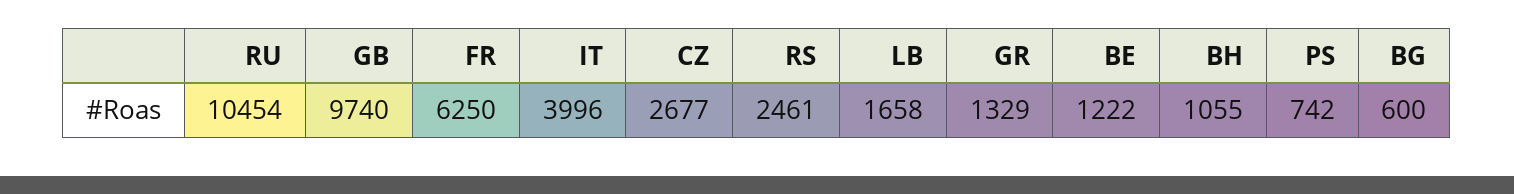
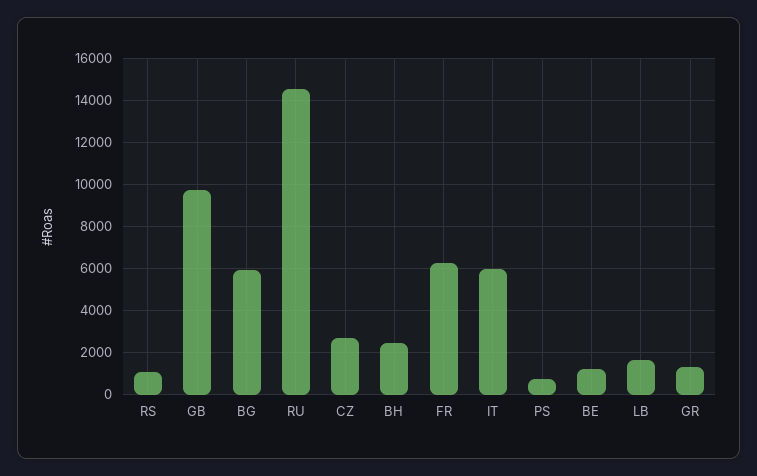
  {
-   "RU": 10454,
+   "RU": 14500,
    "GB": 9740,
    "FR": 6250,
-   "IT": 3996,
+   "IT": 6000,
    "CZ": 2677,
-   "RS": 2461,
+   "RS": 1000,
    "LB": 1658,
    "GR": 1329,
    "BE": 1222,
-   "BH": 1055,
+   "BH": 2500,
    "PS": 742,
-   "BG": 600
+   "BG": 6000
  }

